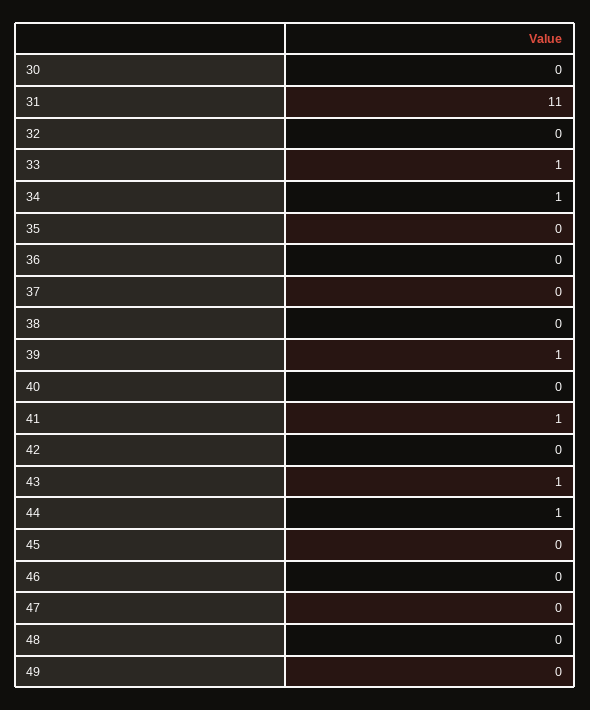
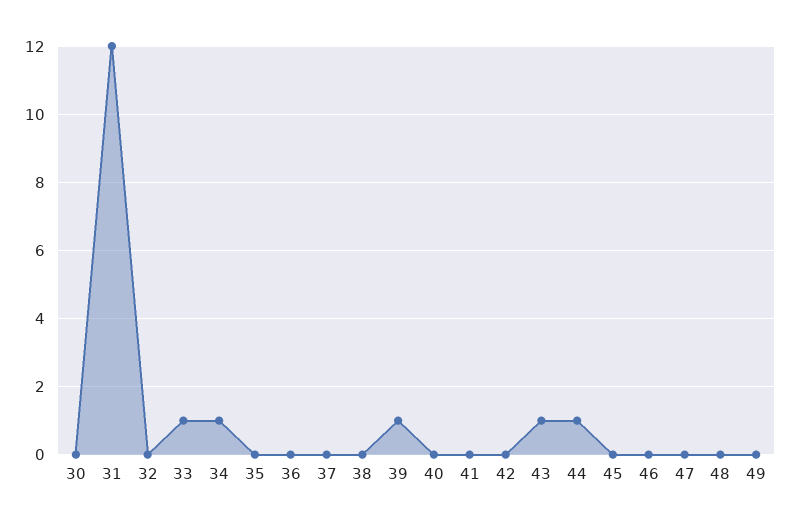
  {
    "30": 0,
-   "31": 11,
+   "31": 12,
    "32": 0,
    "33": 1,
    "34": 1,
    "35": 0,
    "36": 0,
    "37": 0,
    "38": 0,
    "39": 1,
    "40": 0,
-   "41": 1,
+   "41": 0,
    "42": 0,
    "43": 1,
    "44": 1,
    "45": 0,
    "46": 0,
    "47": 0,
    "48": 0,
    "49": 0
  }

